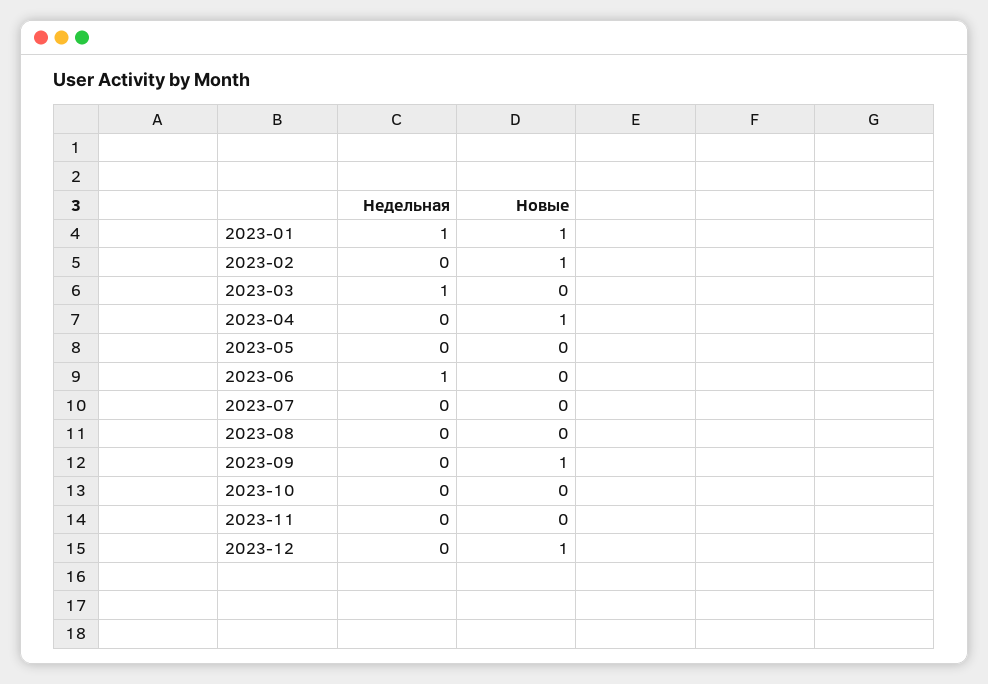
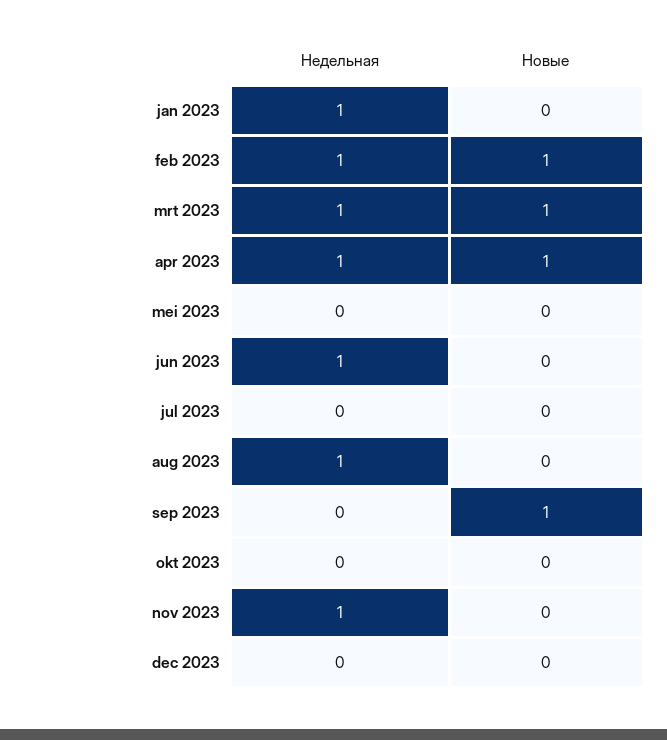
  {
    "Недельная": {
      "2023-01": 1,
-     "2023-02": 0,
+     "2023-02": 1,
      "2023-03": 1,
-     "2023-04": 0,
+     "2023-04": 1,
      "2023-05": 0,
      "2023-06": 1,
      "2023-07": 0,
-     "2023-08": 0,
+     "2023-08": 1,
      "2023-09": 0,
      "2023-10": 0,
-     "2023-11": 0,
+     "2023-11": 1,
      "2023-12": 0
    },
    "Новые": {
-     "2023-01": 1,
+     "2023-01": 0,
      "2023-02": 1,
-     "2023-03": 0,
+     "2023-03": 1,
      "2023-04": 1,
      "2023-05": 0,
      "2023-06": 0,
      "2023-07": 0,
      "2023-08": 0,
      "2023-09": 1,
      "2023-10": 0,
      "2023-11": 0,
-     "2023-12": 1
+     "2023-12": 0
    }
  }

